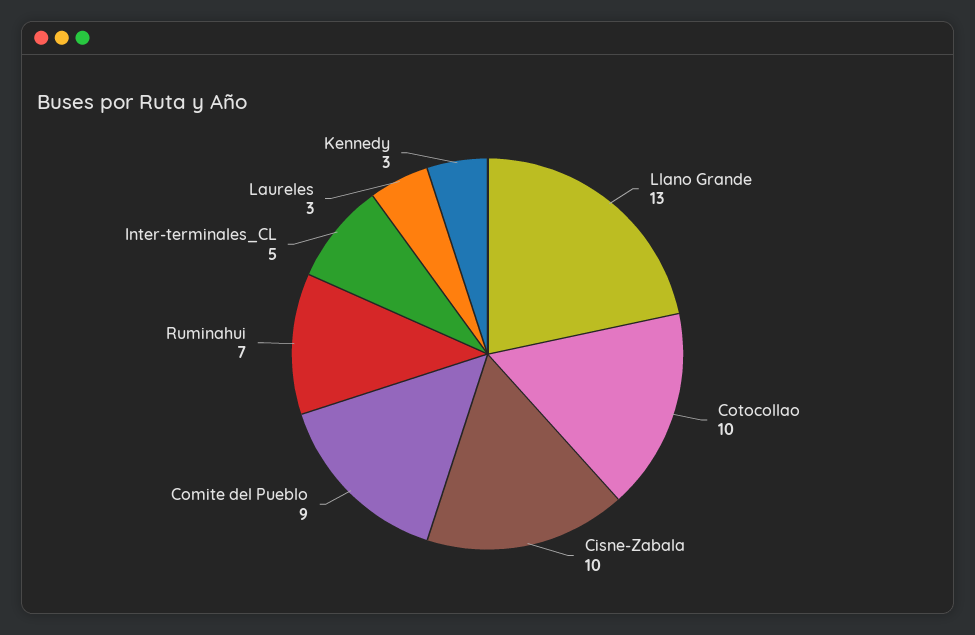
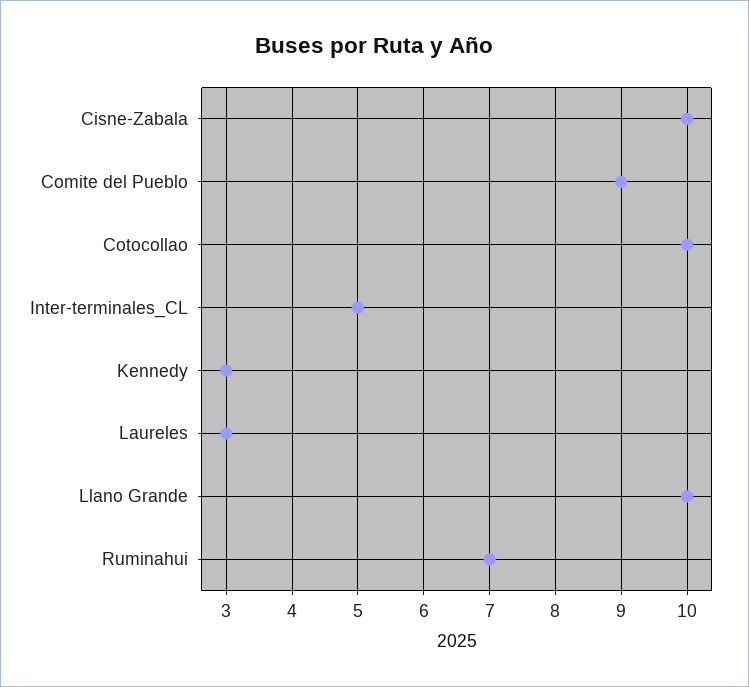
  {
-   "Llano Grande": 13,
+   "Llano Grande": 10,
    "Cotocollao": 10,
    "Cisne-Zabala": 10,
    "Comite del Pueblo": 9,
    "Ruminahui": 7,
    "Inter-terminales_CL": 5,
    "Laureles": 3,
    "Kennedy": 3
  }

